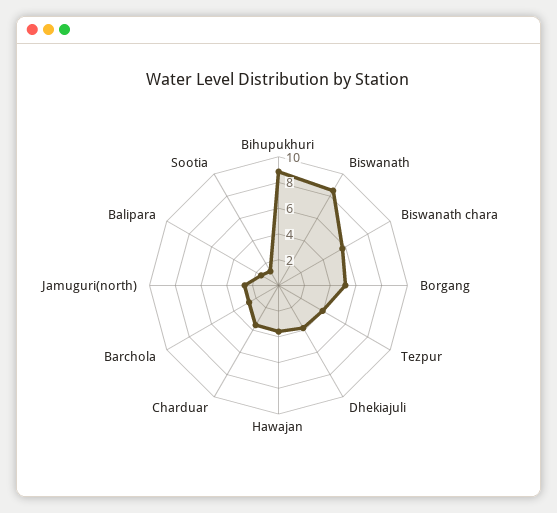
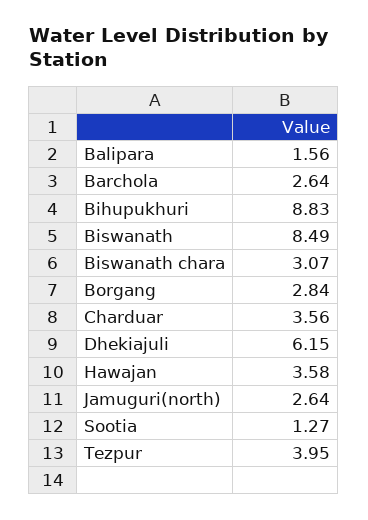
  {
    "Bihupukhuri": 8.83,
    "Biswanath": 8.49,
-   "Biswanath chara": 6,
+   "Biswanath chara": 3.07,
-   "Borgang": 5,
+   "Borgang": 2.84,
    "Tezpur": 3.95,
-   "Dhekiajuli": 4,
+   "Dhekiajuli": 6.15,
    "Hawajan": 3.58,
    "Charduar": 3.56,
    "Barchola": 2.64,
    "Jamuguri(north)": 2.64,
    "Balipara": 1.56,
    "Sootia": 1.27
  }

